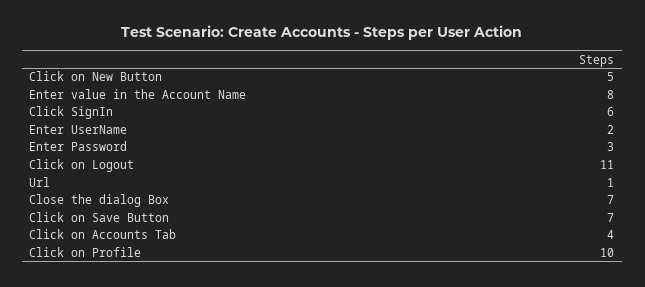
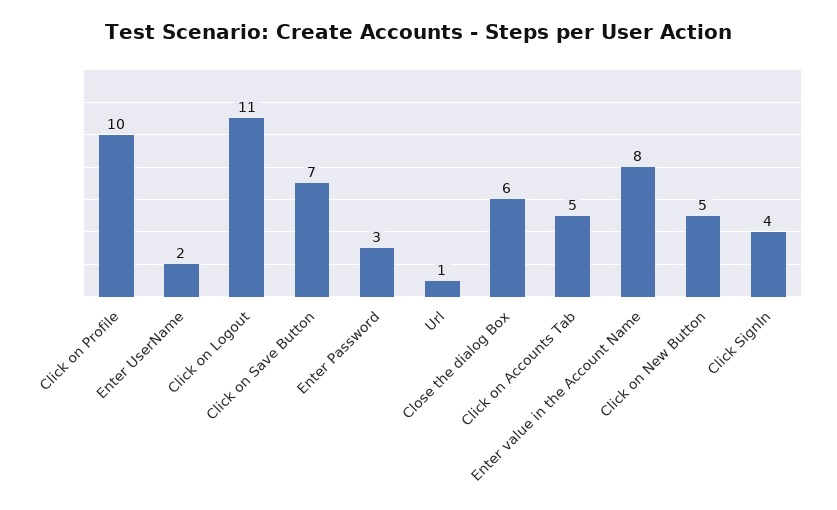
  {
    "Click on New Button": 5,
    "Enter value in the Account Name": 8,
-   "Click SignIn": 6,
+   "Click SignIn": 4,
    "Enter UserName": 2,
    "Enter Password": 3,
    "Click on Logout": 11,
    "Url": 1,
-   "Close the dialog Box": 7,
+   "Close the dialog Box": 6,
    "Click on Save Button": 7,
-   "Click on Accounts Tab": 4,
+   "Click on Accounts Tab": 5,
    "Click on Profile": 10
  }

